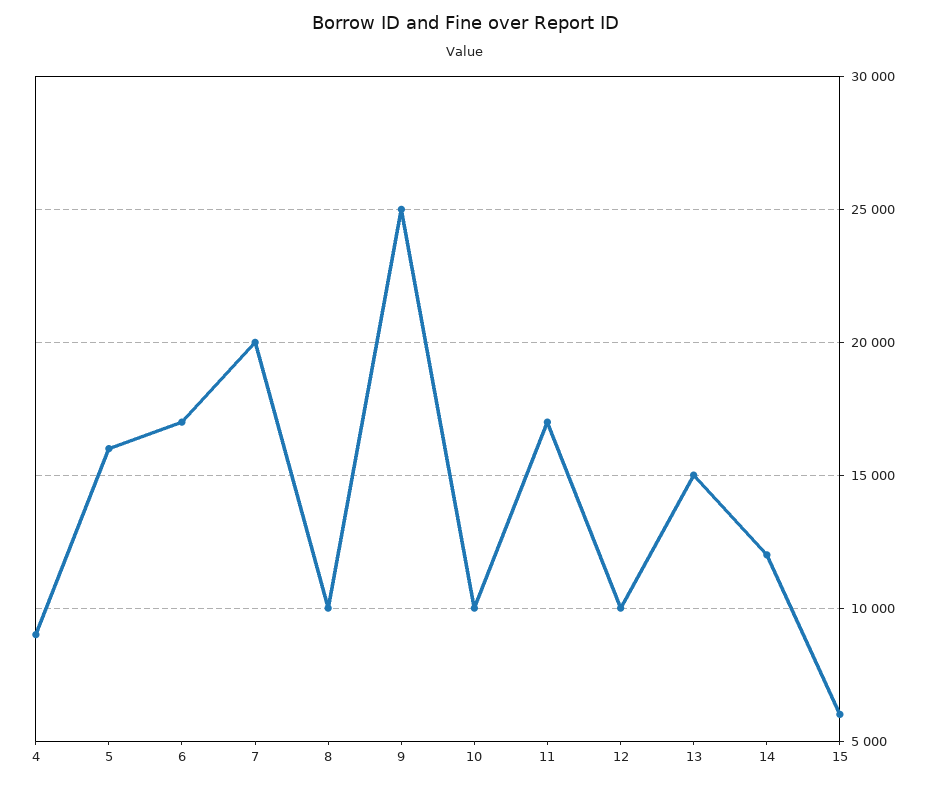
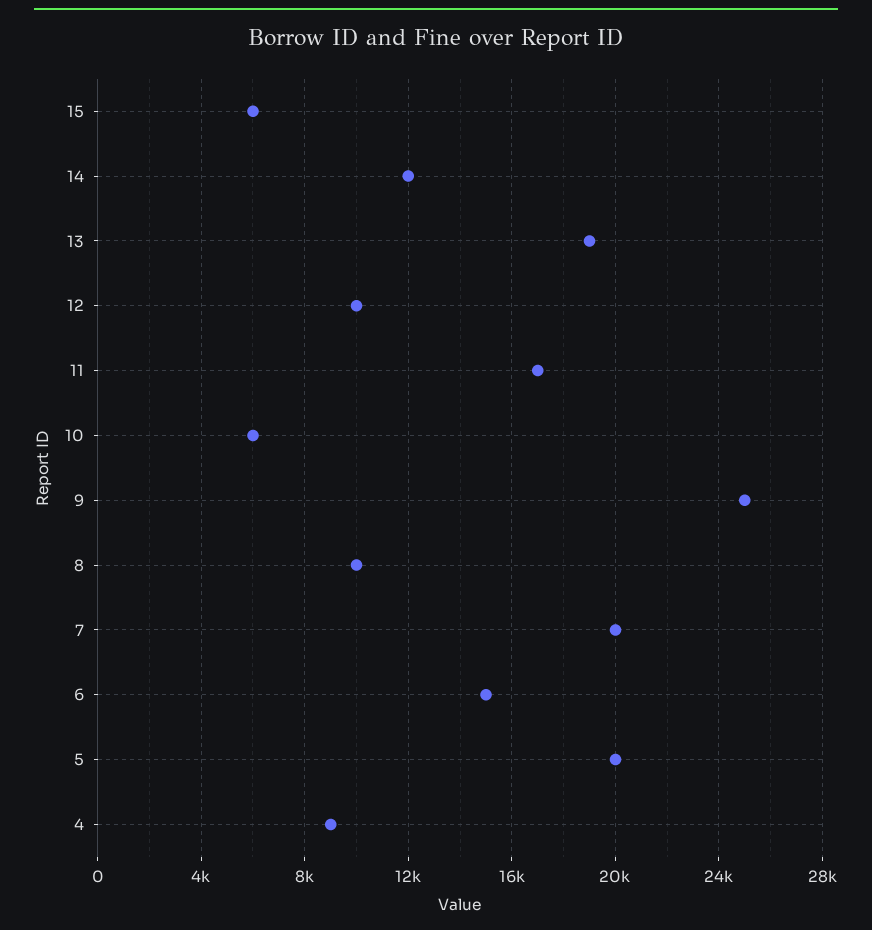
  {
    "4": 9000,
-   "5": 16000,
+   "5": 20000,
-   "6": 17000,
+   "6": 15000,
    "7": 20000,
    "8": 10000,
    "9": 25000,
-   "10": 10000,
+   "10": 6000,
    "11": 17000,
    "12": 10000,
-   "13": 15000,
+   "13": 19000,
    "14": 12000,
    "15": 6000
  }

